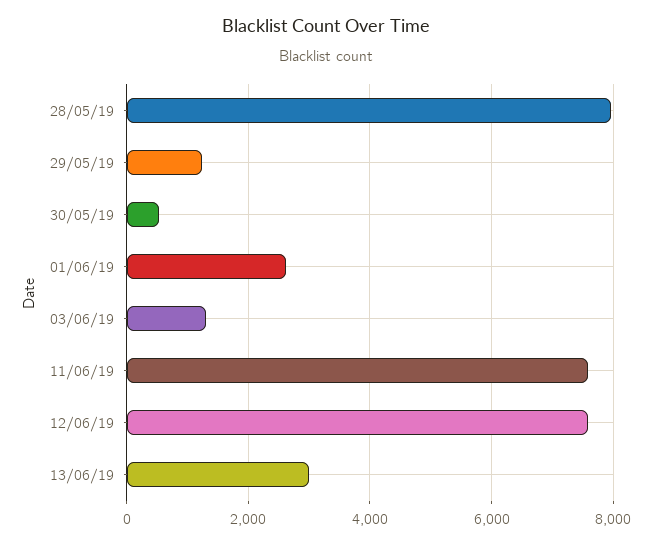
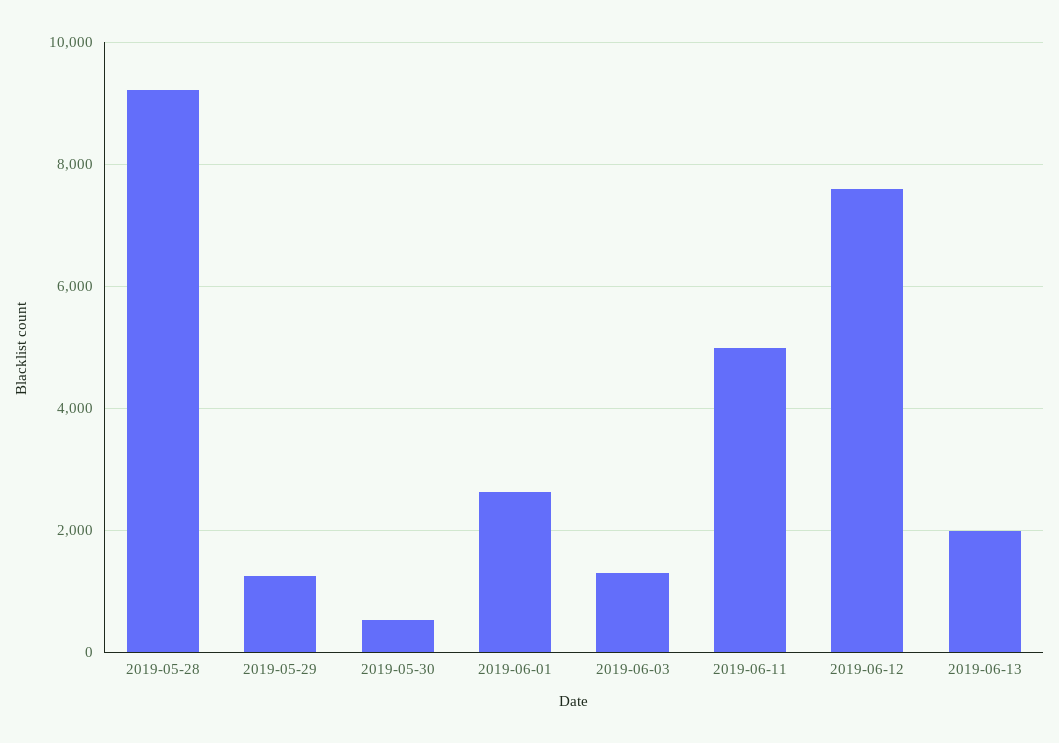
  {
-   "28/05/19": 8000,
+   "28/05/19": 9200,
    "29/05/19": 1200,
    "30/05/19": 600,
    "01/06/19": 2600,
    "03/06/19": 1200,
-   "11/06/19": 7600,
+   "11/06/19": 5000,
    "12/06/19": 7600,
-   "13/06/19": 3000
+   "13/06/19": 2000
  }

